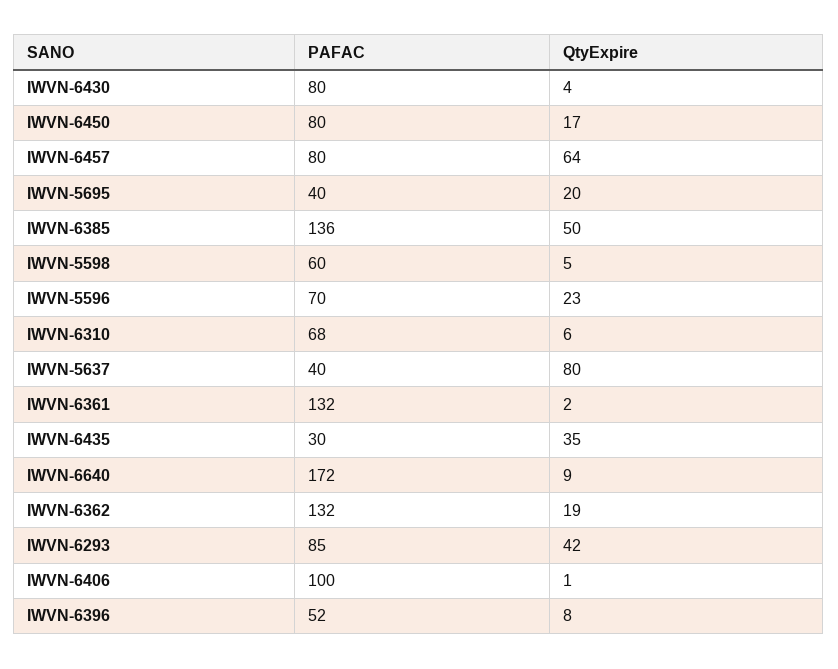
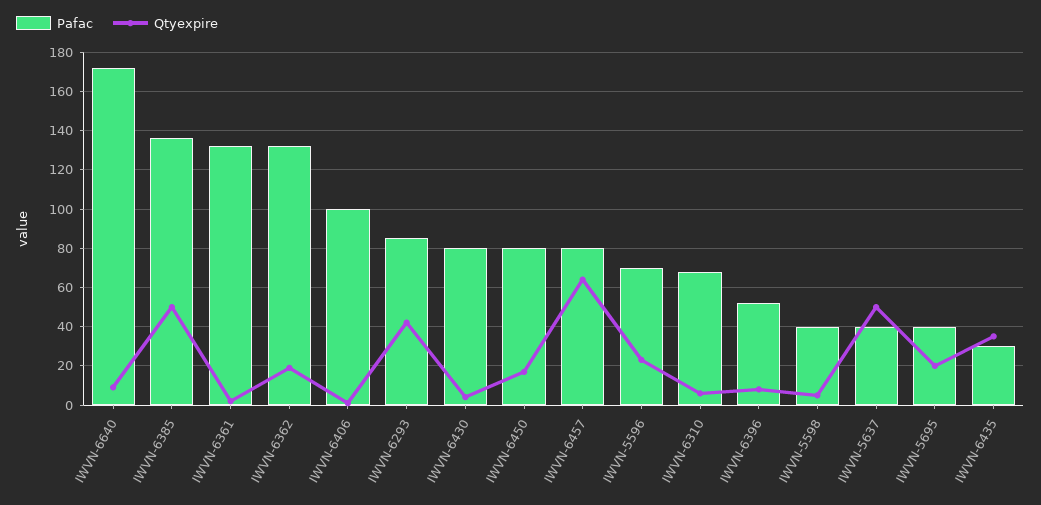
  {
    "PAFAC": {
      "IWVN-6430": 80,
      "IWVN-6450": 80,
      "IWVN-6457": 80,
      "IWVN-5695": 40,
      "IWVN-6385": 136,
-     "IWVN-5598": 60,
+     "IWVN-5598": 40,
      "IWVN-5596": 70,
      "IWVN-6310": 68,
      "IWVN-5637": 40,
      "IWVN-6361": 132,
      "IWVN-6435": 30,
      "IWVN-6640": 172,
      "IWVN-6362": 132,
      "IWVN-6293": 85,
      "IWVN-6406": 100,
      "IWVN-6396": 52
    },
    "QtyExpire": {
      "IWVN-6430": 4,
      "IWVN-6450": 17,
      "IWVN-6457": 64,
      "IWVN-5695": 20,
      "IWVN-6385": 50,
      "IWVN-5598": 5,
      "IWVN-5596": 23,
      "IWVN-6310": 6,
-     "IWVN-5637": 80,
+     "IWVN-5637": 50,
      "IWVN-6361": 2,
      "IWVN-6435": 35,
      "IWVN-6640": 9,
      "IWVN-6362": 19,
      "IWVN-6293": 42,
      "IWVN-6406": 1,
      "IWVN-6396": 8
    }
  }

